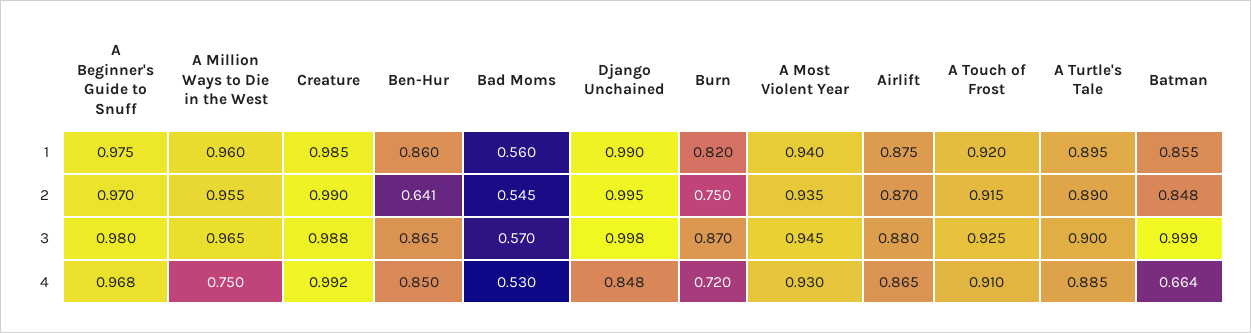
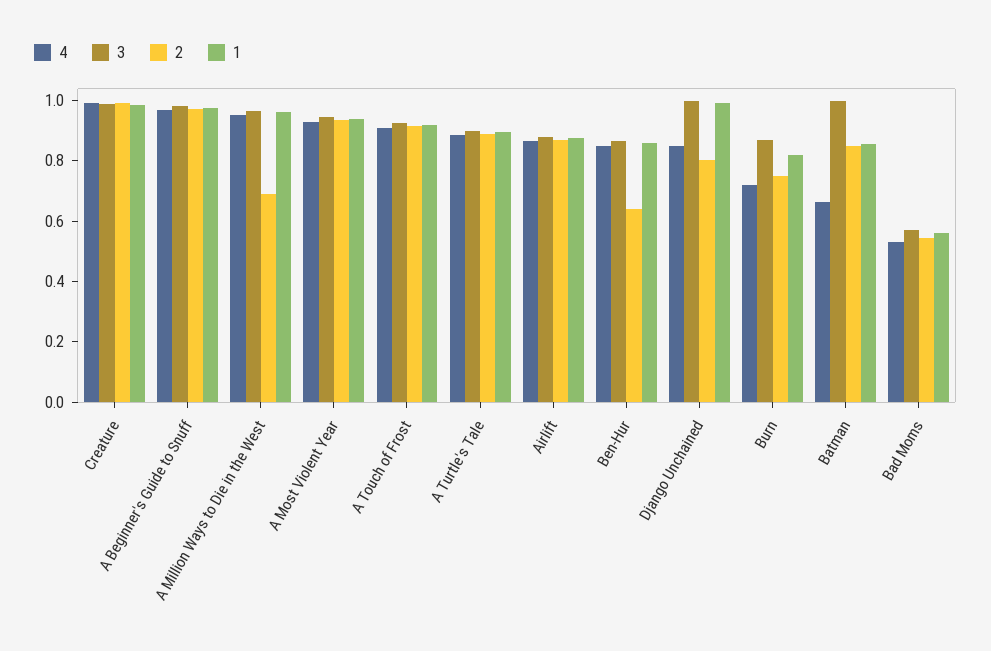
  {
    "1": {
      "A Beginner's Guide to Snuff": 0.975,
      "A Million Ways to Die in the West": 0.96,
      "Creature": 0.985,
      "Ben-Hur": 0.86,
      "Bad Moms": 0.56,
      "Django Unchained": 0.99,
      "Burn": 0.82,
      "A Most Violent Year": 0.94,
      "Airlift": 0.875,
      "A Touch of Frost": 0.92,
      "A Turtle's Tale": 0.895,
      "Batman": 0.855
    },
    "2": {
      "A Beginner's Guide to Snuff": 0.97,
-     "A Million Ways to Die in the West": 0.955,
+     "A Million Ways to Die in the West": 0.7,
      "Creature": 0.99,
      "Ben-Hur": 0.641,
      "Bad Moms": 0.545,
-     "Django Unchained": 0.995,
+     "Django Unchained": 0.8,
      "Burn": 0.75,
      "A Most Violent Year": 0.935,
      "Airlift": 0.87,
      "A Touch of Frost": 0.915,
      "A Turtle's Tale": 0.89,
      "Batman": 0.848
    },
    "3": {
      "A Beginner's Guide to Snuff": 0.98,
      "A Million Ways to Die in the West": 0.965,
      "Creature": 0.988,
      "Ben-Hur": 0.865,
      "Bad Moms": 0.57,
      "Django Unchained": 0.998,
      "Burn": 0.87,
      "A Most Violent Year": 0.945,
      "Airlift": 0.88,
      "A Touch of Frost": 0.925,
      "A Turtle's Tale": 0.9,
      "Batman": 0.999
    },
    "4": {
      "A Beginner's Guide to Snuff": 0.968,
-     "A Million Ways to Die in the West": 0.75,
+     "A Million Ways to Die in the West": 0.95,
      "Creature": 0.992,
      "Ben-Hur": 0.85,
      "Bad Moms": 0.53,
      "Django Unchained": 0.848,
      "Burn": 0.72,
      "A Most Violent Year": 0.93,
      "Airlift": 0.865,
      "A Touch of Frost": 0.91,
      "A Turtle's Tale": 0.885,
      "Batman": 0.664
    }
  }

